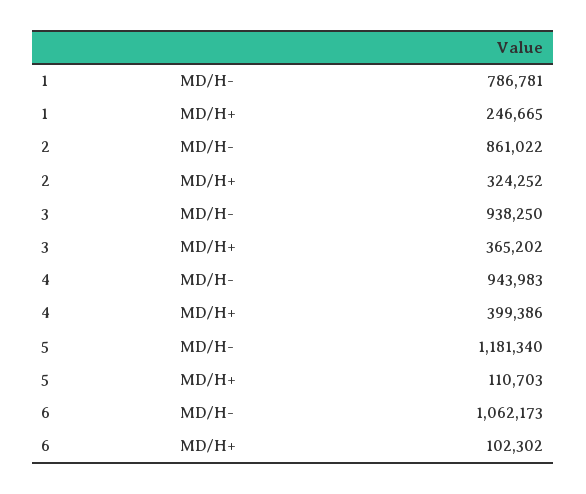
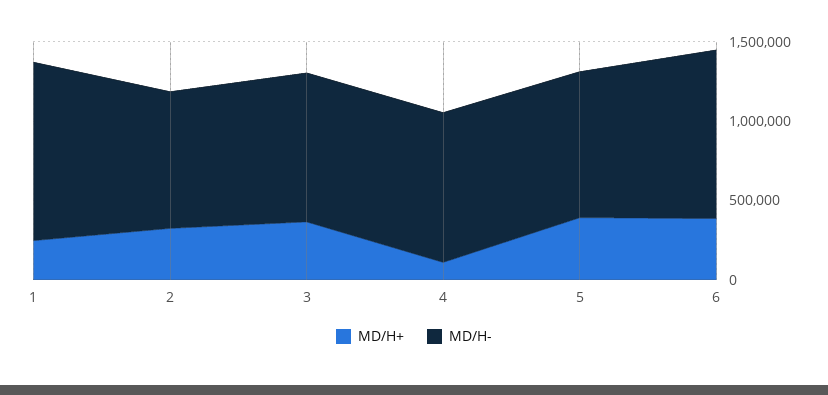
  {
    "MD/H-": {
-     "1": 786781,
+     "1": 1100000,
      "2": 861022,
      "3": 938250,
      "4": 943983,
-     "5": 1181340,
+     "5": 900000,
      "6": 1062173
    },
    "MD/H+": {
      "1": 246665,
      "2": 324252,
      "3": 365202,
-     "4": 399386,
+     "4": 100000,
-     "5": 110703,
+     "5": 400000,
-     "6": 102302
+     "6": 400000
    }
  }

